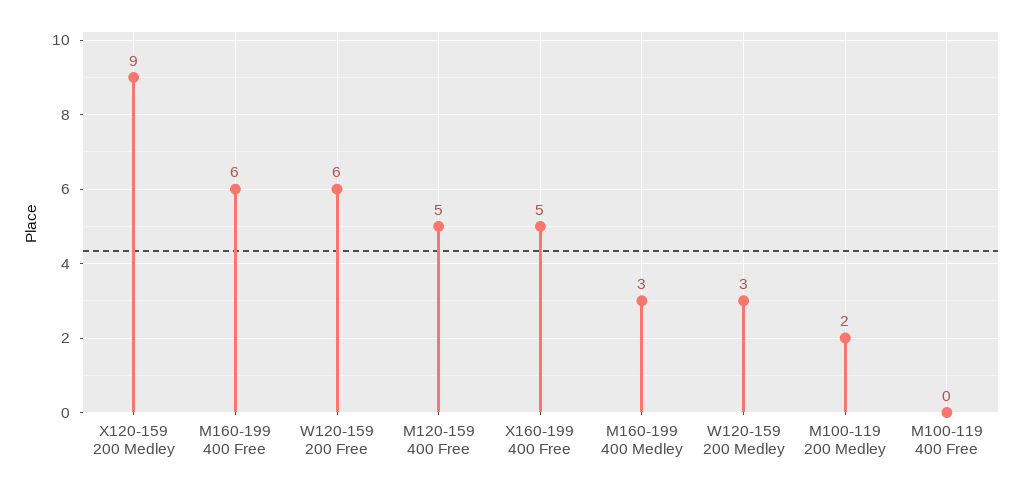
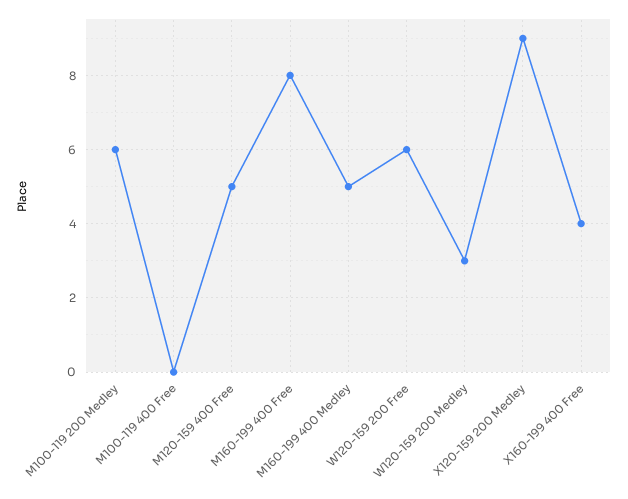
  {
    "X120-159 200 Medley": 9,
-   "M160-199 400 Free": 6,
+   "M160-199 400 Free": 8,
    "W120-159 200 Free": 6,
    "M120-159 400 Free": 5,
-   "X160-199 400 Free": 5,
+   "X160-199 400 Free": 4,
-   "M160-199 400 Medley": 3,
+   "M160-199 400 Medley": 5,
    "W120-159 200 Medley": 3,
-   "M100-119 200 Medley": 2,
+   "M100-119 200 Medley": 6,
    "M100-119 400 Free": 0
  }

